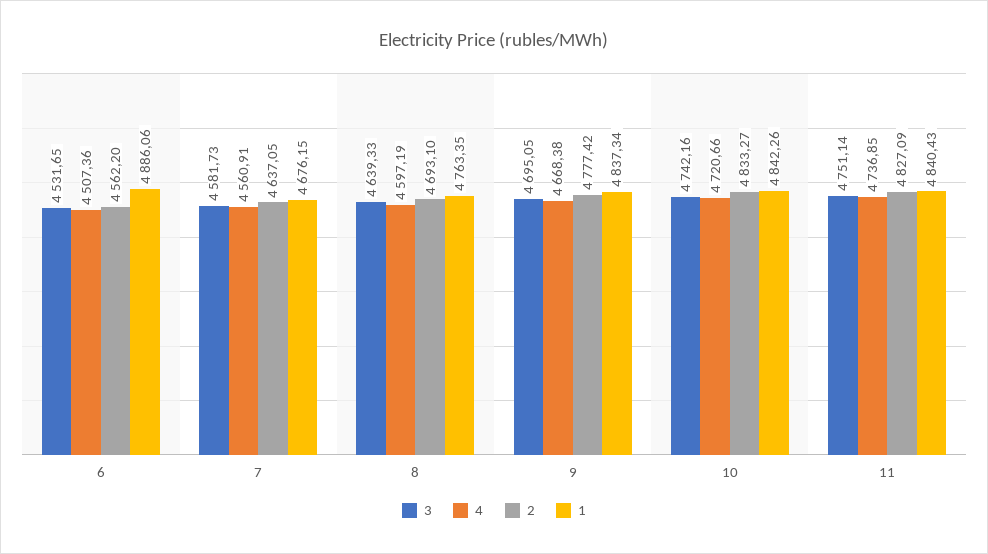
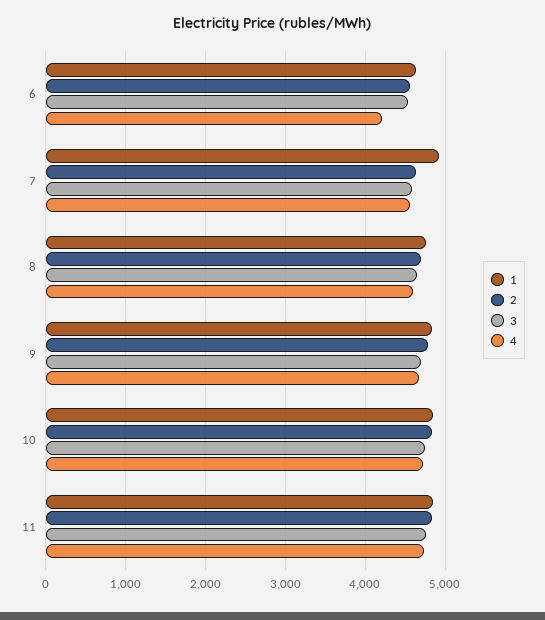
  {
    "3": {
      "6": 4531.65,
      "7": 4581.73,
      "8": 4639.33,
      "9": 4695.05,
      "10": 4742.16,
      "11": 4751.14
    },
    "4": {
-     "6": 4507.36,
+     "6": 4200,
      "7": 4560.91,
      "8": 4597.19,
      "9": 4668.38,
      "10": 4720.66,
      "11": 4736.85
    },
    "2": {
      "6": 4562.2,
      "7": 4637.05,
      "8": 4693.1,
      "9": 4777.42,
      "10": 4833.27,
      "11": 4827.09
    },
    "1": {
-     "6": 4886.06,
+     "6": 4600,
-     "7": 4676.15,
+     "7": 4900,
      "8": 4763.35,
      "9": 4837.34,
      "10": 4842.26,
      "11": 4840.43
    }
  }

